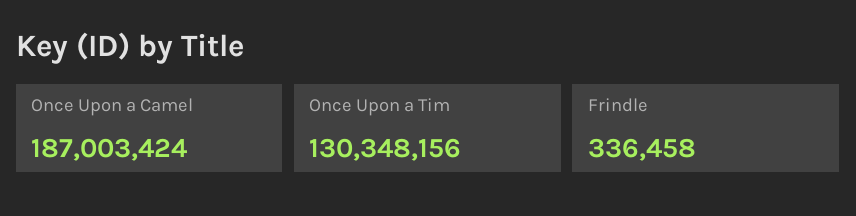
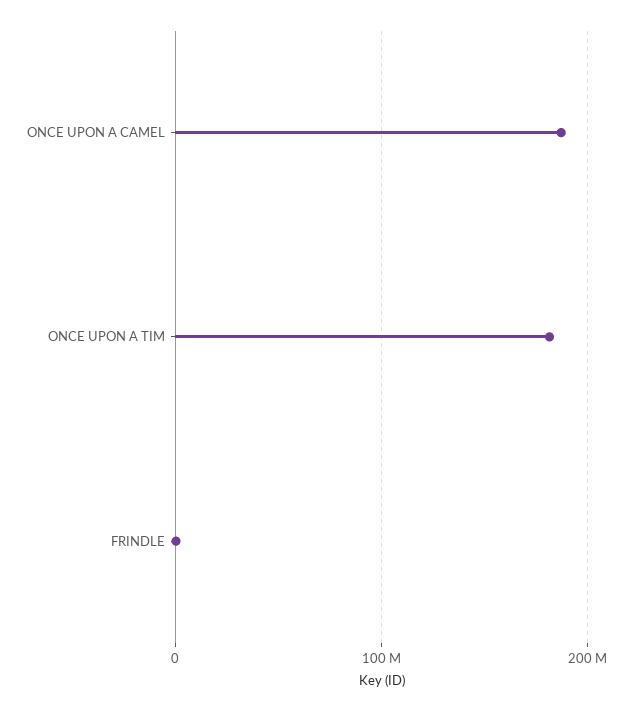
  {
    "Once Upon a Camel": 187003424,
-   "Once Upon a Tim": 130348156,
+   "Once Upon a Tim": 180000000,
    "Frindle": 336458
  }

